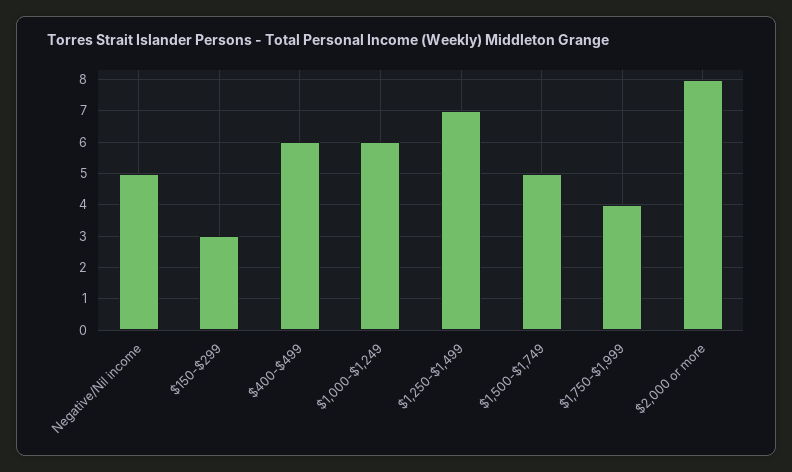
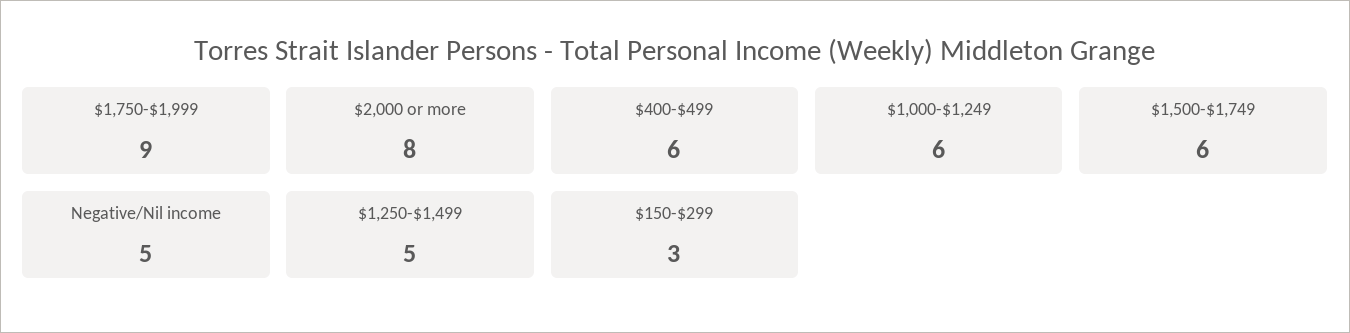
  {
    "Negative/Nil income": 5,
    "$150-$299": 3,
    "$400-$499": 6,
    "$1,000-$1,249": 6,
-   "$1,250-$1,499": 7,
+   "$1,250-$1,499": 5,
-   "$1,500-$1,749": 5,
+   "$1,500-$1,749": 6,
-   "$1,750-$1,999": 4,
+   "$1,750-$1,999": 9,
    "$2,000 or more": 8
  }

